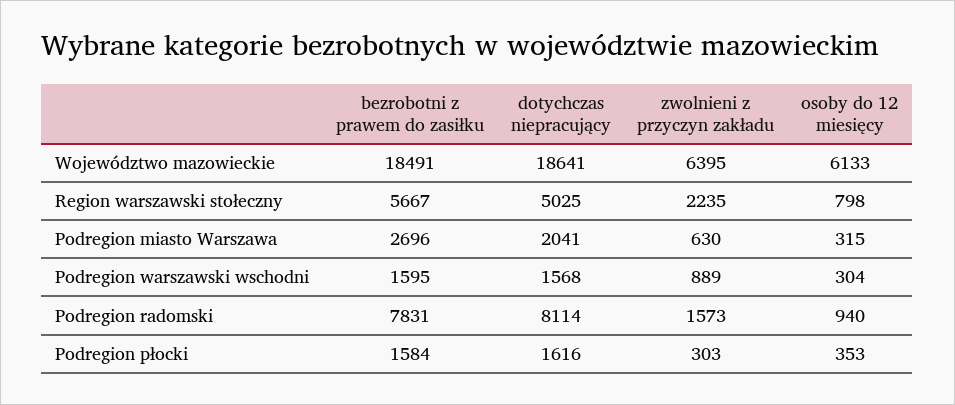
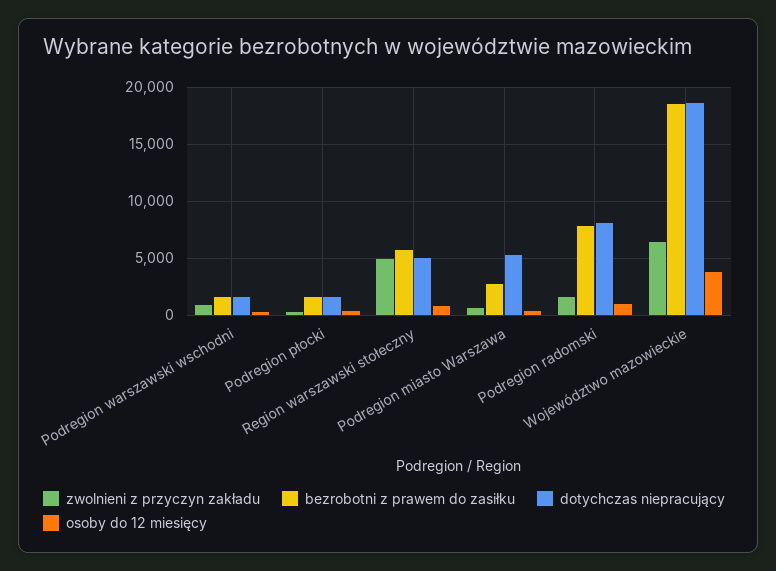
  {
    "bezrobotni z prawem do zasiłku": {
      "Województwo mazowieckie": 18491,
      "Region warszawski stołeczny": 5667,
      "Podregion miasto Warszawa": 2696,
      "Podregion warszawski wschodni": 1595,
      "Podregion radomski": 7831,
      "Podregion płocki": 1584
    },
    "dotychczas niepracujący": {
      "Województwo mazowieckie": 18641,
      "Region warszawski stołeczny": 5025,
-     "Podregion miasto Warszawa": 2041,
+     "Podregion miasto Warszawa": 5000,
      "Podregion warszawski wschodni": 1568,
      "Podregion radomski": 8114,
      "Podregion płocki": 1616
    },
    "zwolnieni z przyczyn zakładu": {
      "Województwo mazowieckie": 6395,
-     "Region warszawski stołeczny": 2235,
+     "Region warszawski stołeczny": 5000,
      "Podregion miasto Warszawa": 630,
      "Podregion warszawski wschodni": 889,
      "Podregion radomski": 1573,
      "Podregion płocki": 303
    },
    "osoby do 12 miesięcy": {
-     "Województwo mazowieckie": 6133,
+     "Województwo mazowieckie": 4000,
      "Region warszawski stołeczny": 798,
      "Podregion miasto Warszawa": 315,
      "Podregion warszawski wschodni": 304,
      "Podregion radomski": 940,
      "Podregion płocki": 353
    }
  }

